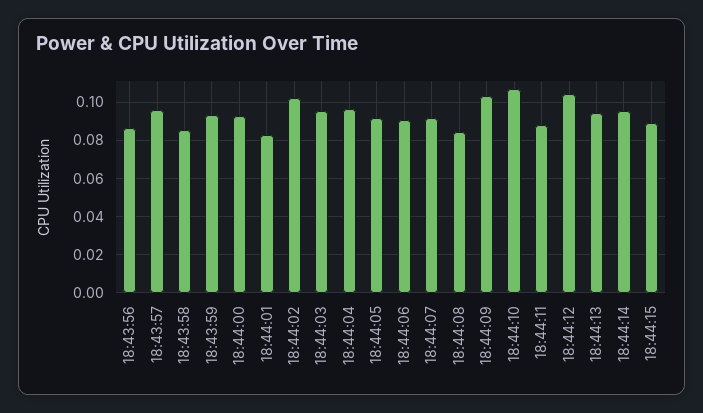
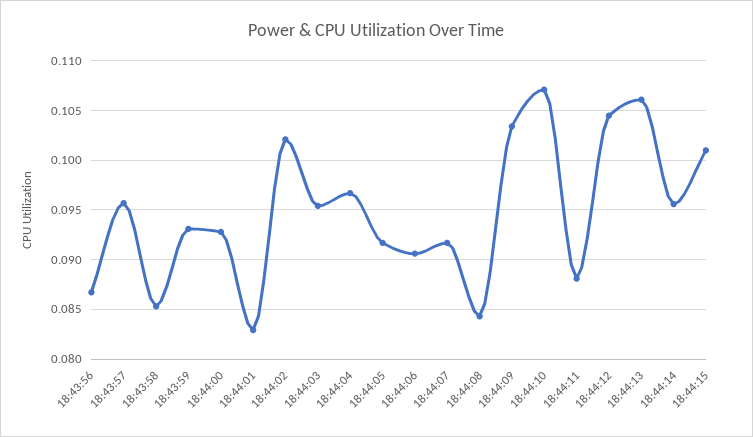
  {
    "18:43:56": 0.087,
    "18:43:57": 0.096,
    "18:43:58": 0.085,
    "18:43:59": 0.093,
    "18:44:00": 0.093,
    "18:44:01": 0.083,
    "18:44:02": 0.102,
    "18:44:03": 0.095,
    "18:44:04": 0.097,
    "18:44:05": 0.092,
    "18:44:06": 0.091,
    "18:44:07": 0.092,
    "18:44:08": 0.084,
    "18:44:09": 0.103,
    "18:44:10": 0.107,
    "18:44:11": 0.088,
    "18:44:12": 0.105,
-   "18:44:13": 0.095,
+   "18:44:13": 0.106,
    "18:44:14": 0.096,
-   "18:44:15": 0.09
+   "18:44:15": 0.101
  }

